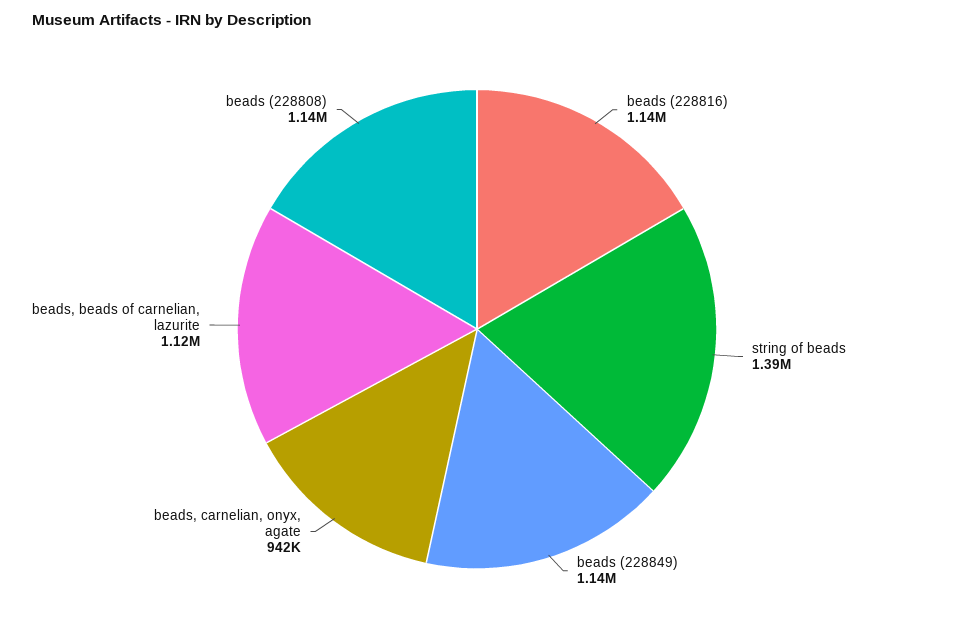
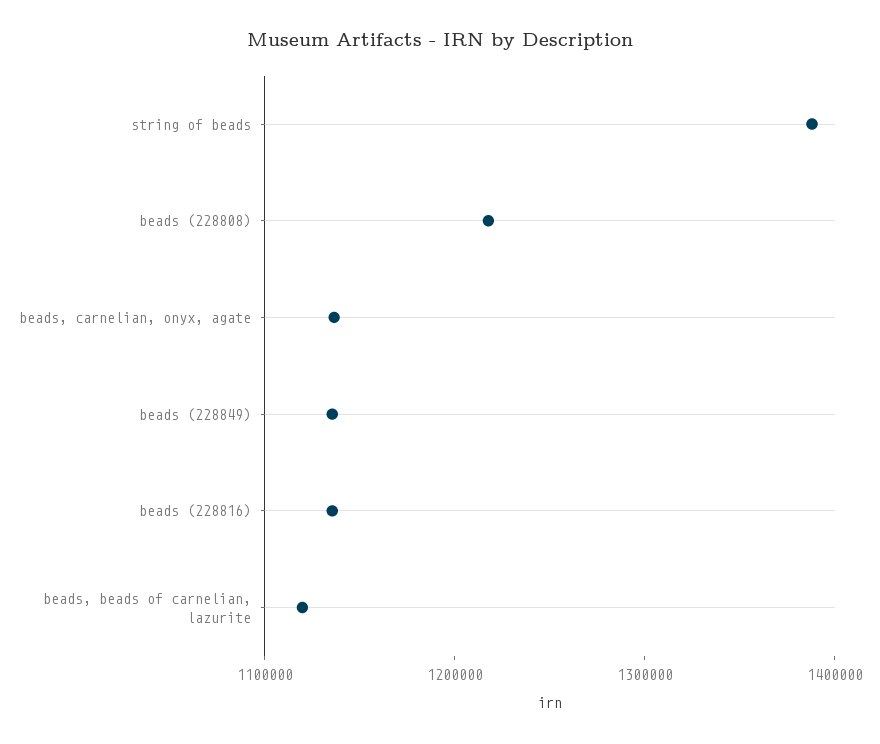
  {
    "beads (228816)": 1140000,
    "string of beads": 1390000,
    "beads (228849)": 1140000,
-   "beads, carnelian, onyx, agate": 942000,
+   "beads, carnelian, onyx, agate": 1140000,
    "beads, beads of carnelian, lazurite": 1120000,
-   "beads (228808)": 1140000
+   "beads (228808)": 1220000
  }

